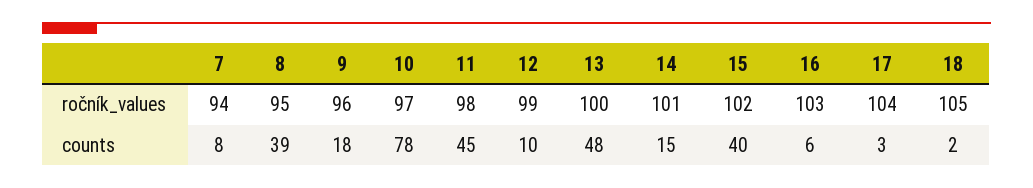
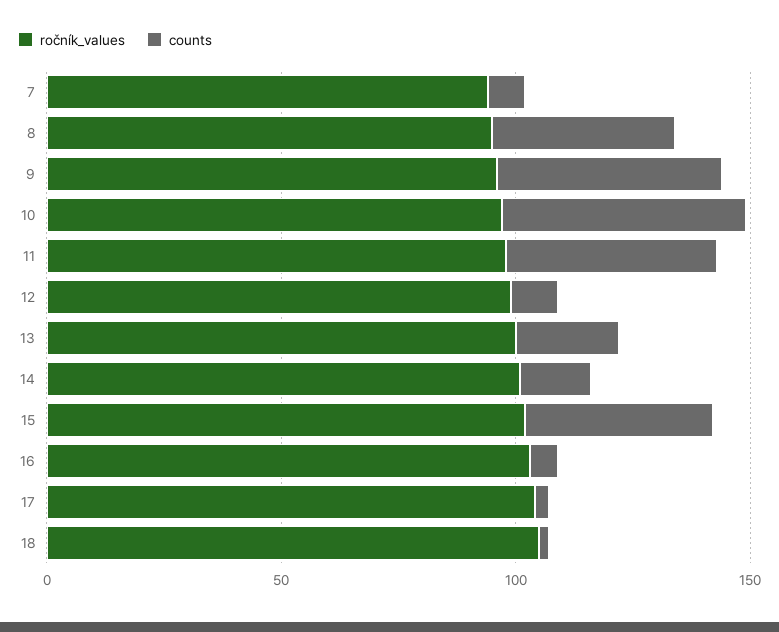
  {
    "ročník_values": {
      "7": 94,
      "8": 95,
      "9": 96,
      "10": 97,
      "11": 98,
      "12": 99,
      "13": 100,
      "14": 101,
      "15": 102,
      "16": 103,
      "17": 104,
      "18": 105
    },
    "counts": {
      "7": 8,
      "8": 39,
-     "9": 18,
+     "9": 50,
-     "10": 78,
+     "10": 50,
      "11": 45,
      "12": 10,
-     "13": 48,
+     "13": 20,
      "14": 15,
      "15": 40,
      "16": 6,
      "17": 3,
      "18": 2
    }
  }

